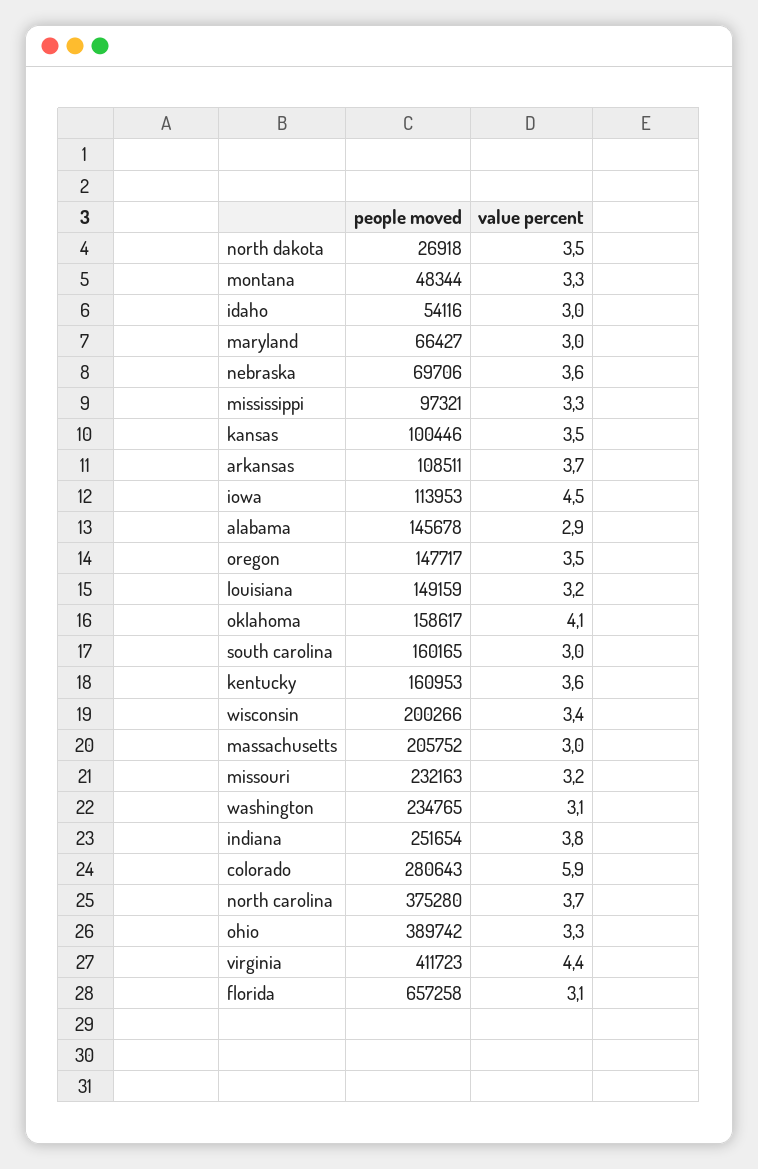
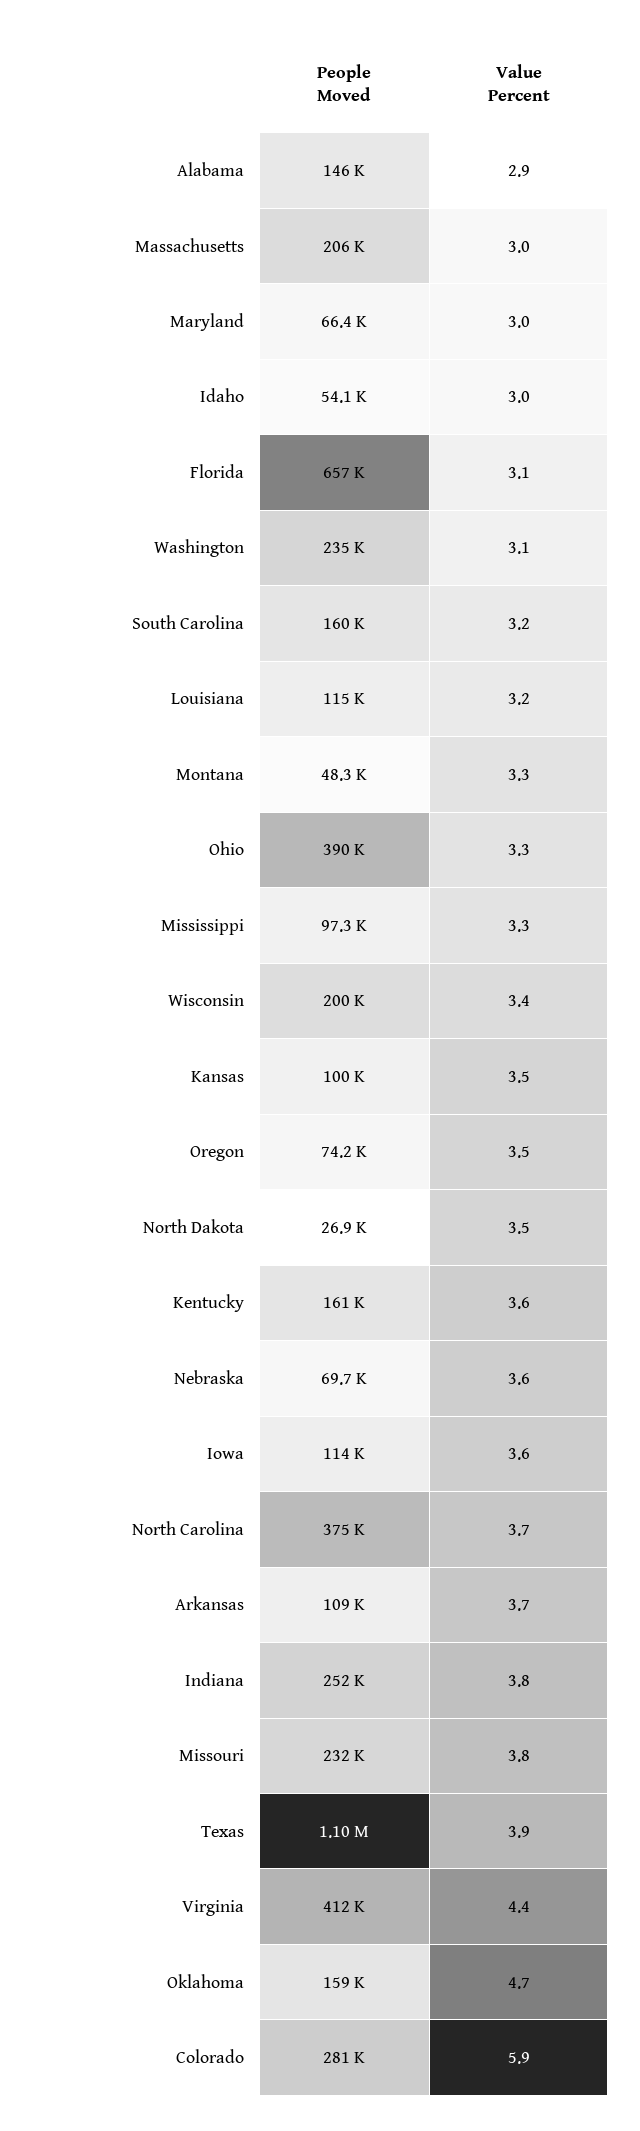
  {
    "people moved": {
      "north dakota": 26918,
      "montana": 48344,
      "idaho": 54116,
      "maryland": 66427,
      "nebraska": 69706,
      "mississippi": 97321,
      "kansas": 100446,
      "arkansas": 108511,
      "iowa": 113953,
      "alabama": 145678,
-     "oregon": 147717,
+     "oregon": 74200,
-     "louisiana": 149159,
+     "louisiana": 115000,
      "oklahoma": 158617,
      "south carolina": 160165,
      "kentucky": 160953,
      "wisconsin": 200266,
      "massachusetts": 205752,
      "missouri": 232163,
      "washington": 234765,
      "indiana": 251654,
      "colorado": 280643,
      "north carolina": 375280,
      "ohio": 389742,
      "virginia": 411723,
-     "florida": 657258
+     "florida": 657258,
+     "Texas": 1100000
    },
    "value percent": {
      "north dakota": 3.5,
      "montana": 3.3,
      "idaho": 3,
      "maryland": 3,
      "nebraska": 3.6,
      "mississippi": 3.3,
      "kansas": 3.5,
      "arkansas": 3.7,
-     "iowa": 4.5,
+     "iowa": 3.6,
      "alabama": 2.9,
      "oregon": 3.5,
      "louisiana": 3.2,
-     "oklahoma": 4.1,
+     "oklahoma": 4.7,
-     "south carolina": 3,
+     "south carolina": 3.2,
      "kentucky": 3.6,
      "wisconsin": 3.4,
      "massachusetts": 3,
-     "missouri": 3.2,
+     "missouri": 3.8,
      "washington": 3.1,
      "indiana": 3.8,
      "colorado": 5.9,
      "north carolina": 3.7,
      "ohio": 3.3,
      "virginia": 4.4,
-     "florida": 3.1
+     "florida": 3.1,
+     "Texas": 3.9
    }
  }

